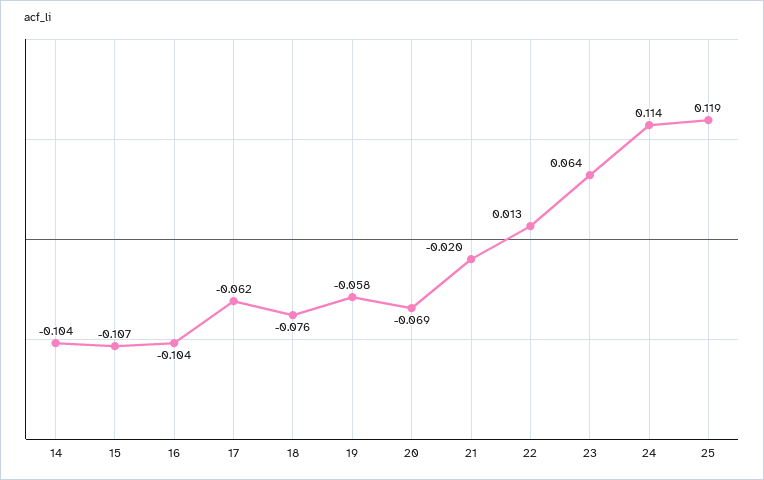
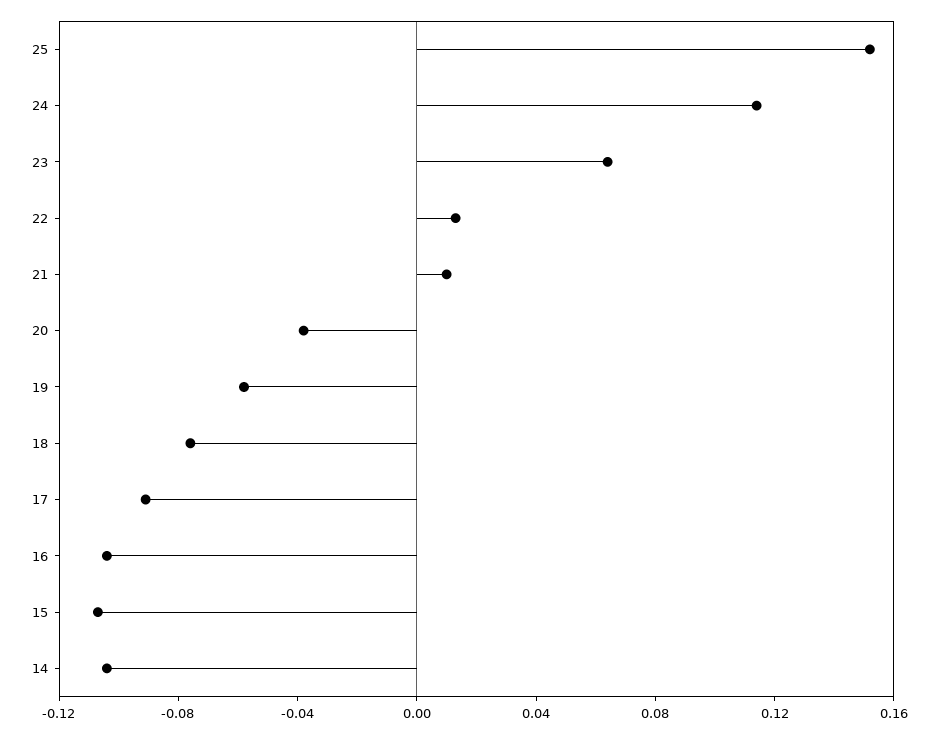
  {
    "14": -0.104,
    "15": -0.107,
    "16": -0.104,
-   "17": -0.062,
+   "17": -0.09,
    "18": -0.076,
    "19": -0.058,
-   "20": -0.069,
+   "20": -0.04,
-   "21": -0.02,
+   "21": 0.01,
    "22": 0.013,
    "23": 0.064,
    "24": 0.114,
-   "25": 0.119
+   "25": 0.15
  }

